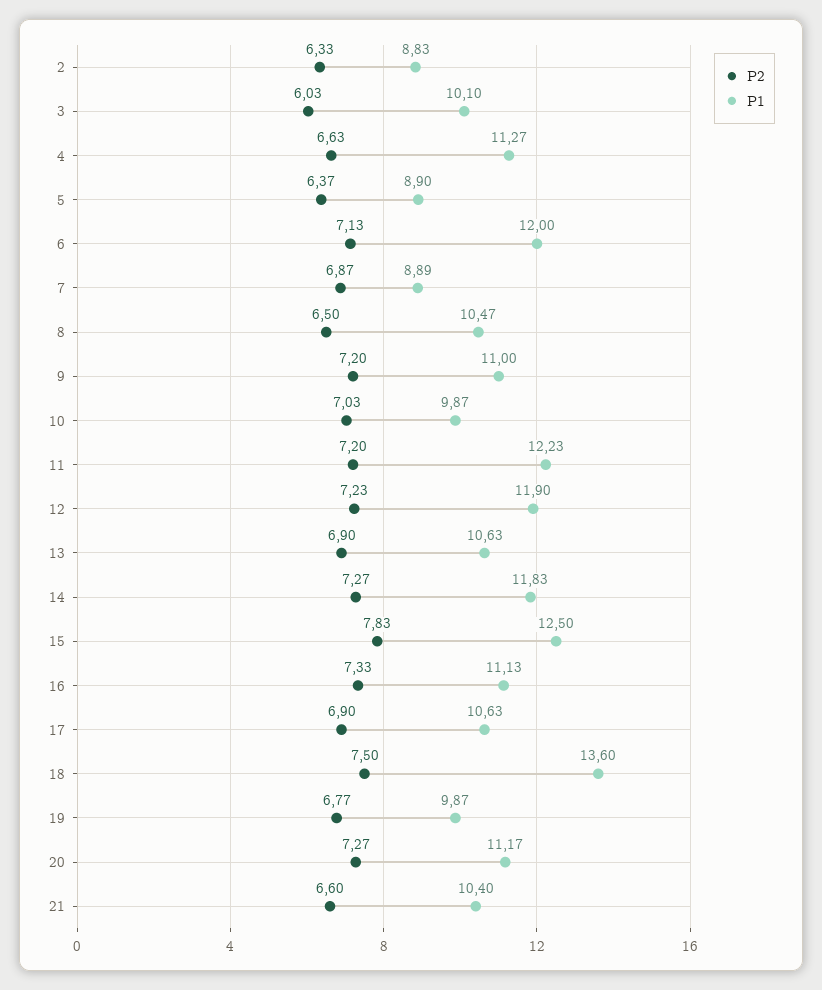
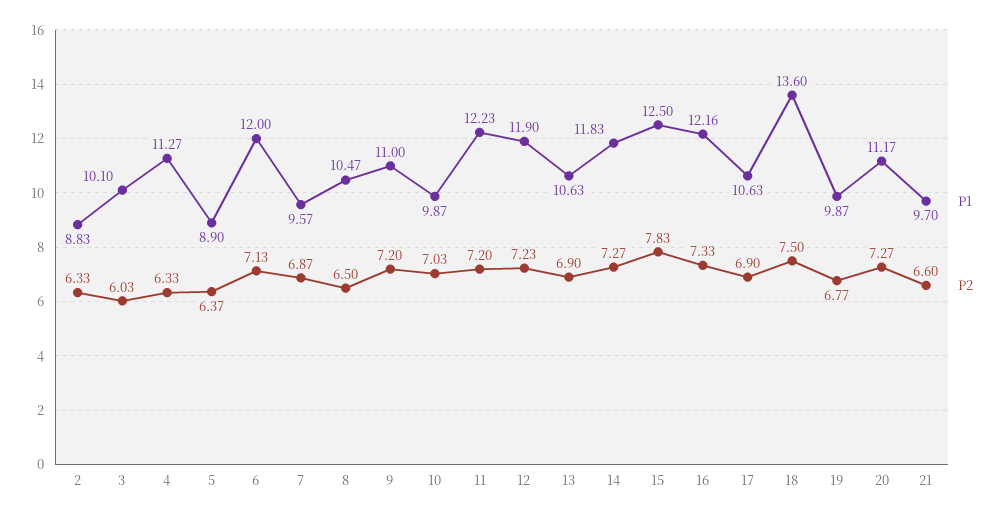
  {
    "P2": {
      "2": 6.33,
      "3": 6.03,
-     "4": 6.63,
+     "4": 6.33,
      "5": 6.37,
      "6": 7.13,
      "7": 6.87,
      "8": 6.5,
      "9": 7.2,
      "10": 7.03,
      "11": 7.2,
      "12": 7.23,
      "13": 6.9,
      "14": 7.27,
      "15": 7.83,
      "16": 7.33,
      "17": 6.9,
      "18": 7.5,
      "19": 6.77,
      "20": 7.27,
      "21": 6.6
    },
    "P1": {
      "2": 8.83,
      "3": 10.1,
      "4": 11.27,
      "5": 8.9,
      "6": 12,
-     "7": 8.89,
+     "7": 9.57,
      "8": 10.47,
      "9": 11,
      "10": 9.87,
      "11": 12.23,
      "12": 11.9,
      "13": 10.63,
      "14": 11.83,
      "15": 12.5,
-     "16": 11.13,
+     "16": 12.16,
      "17": 10.63,
      "18": 13.6,
      "19": 9.87,
      "20": 11.17,
-     "21": 10.4
+     "21": 9.7
    }
  }

